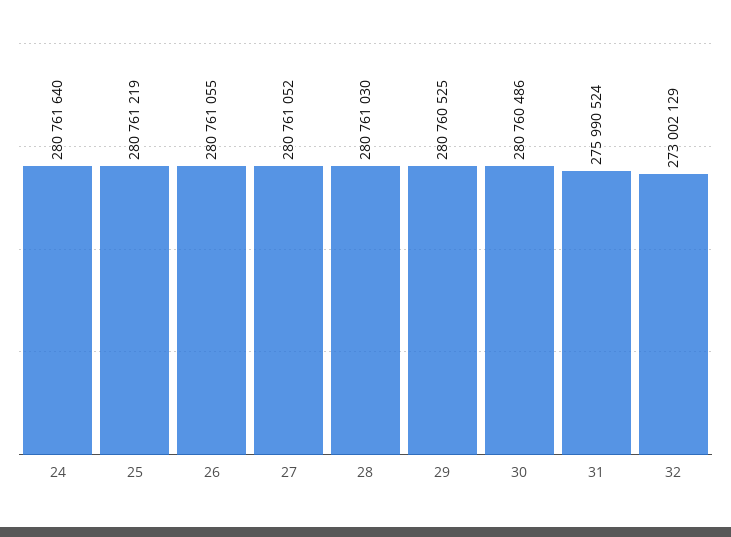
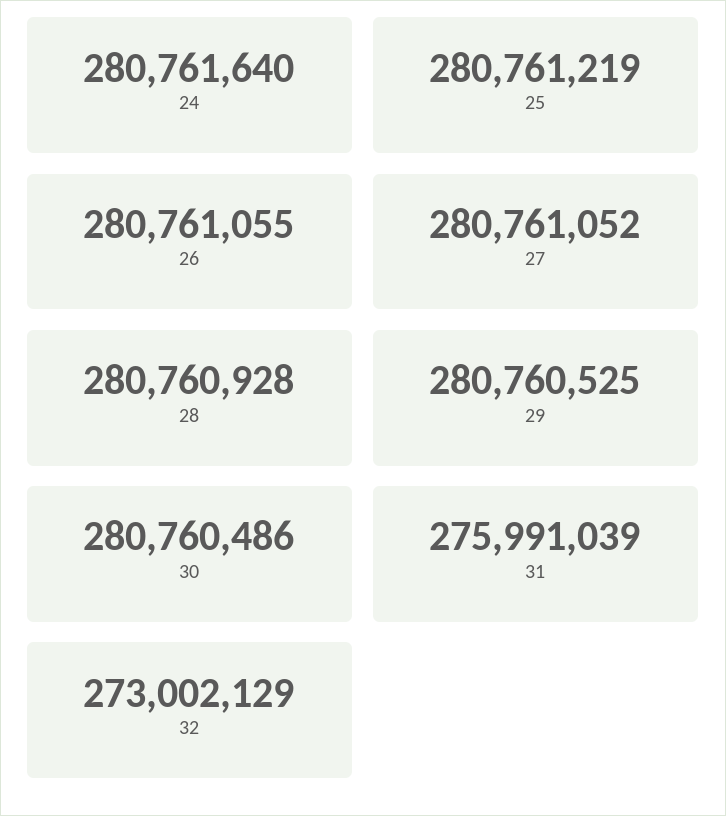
  {
    "24": 280761640,
    "25": 280761219,
    "26": 280761055,
    "27": 280761052,
-   "28": 280761030,
+   "28": 280760928,
    "29": 280760525,
    "30": 280760486,
-   "31": 275990524,
+   "31": 275991039,
    "32": 273002129
  }

